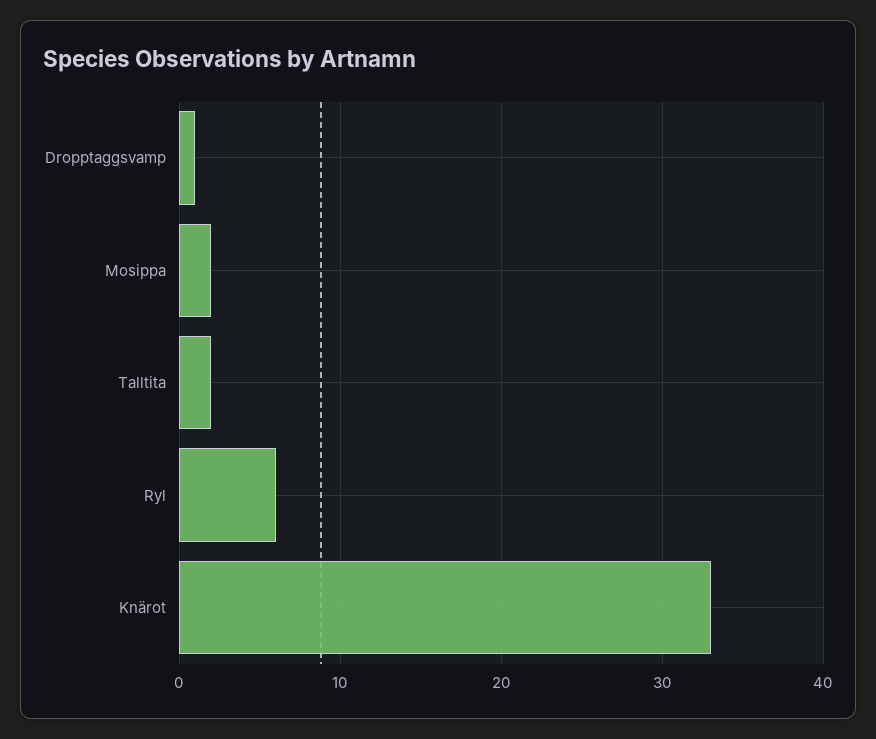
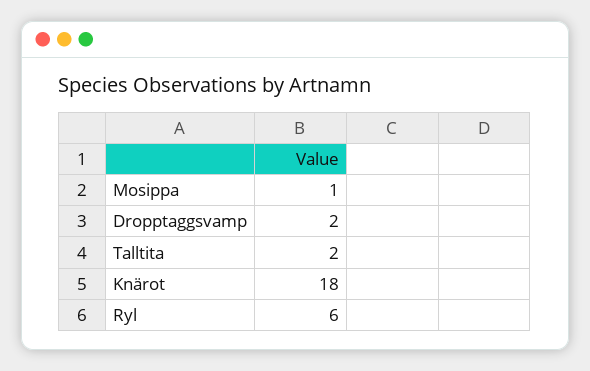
  {
-   "Dropptaggsvamp": 1,
+   "Dropptaggsvamp": 2,
-   "Mosippa": 2,
+   "Mosippa": 1,
    "Talltita": 2,
    "Ryl": 6,
-   "Knärot": 33
+   "Knärot": 18
  }

